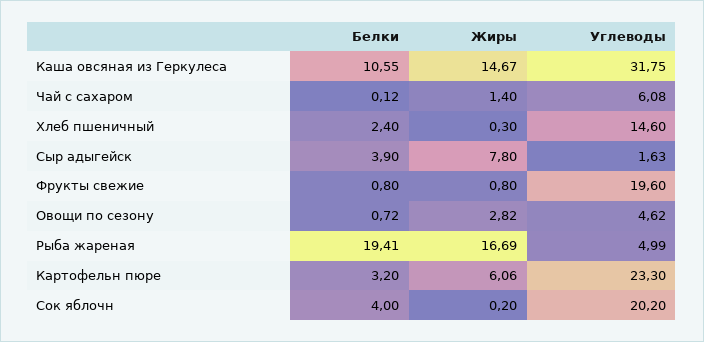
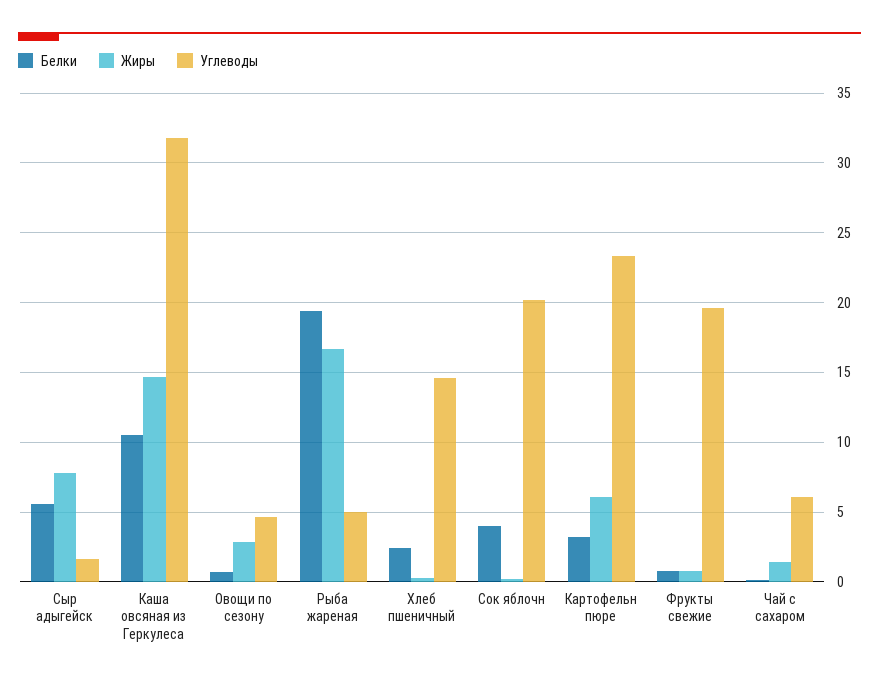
  {
    "Белки": {
      "Каша овсяная из Геркулеса": 10.55,
      "Чай с сахаром": 0.12,
      "Хлеб пшеничный": 2.4,
-     "Сыр адыгейск": 3.9,
+     "Сыр адыгейск": 5.5,
      "Фрукты свежие": 0.8,
      "Овощи по сезону": 0.72,
      "Рыба жареная": 19.41,
      "Картофельн пюре": 3.2,
      "Сок яблочн": 4
    },
    "Жиры": {
      "Каша овсяная из Геркулеса": 14.67,
      "Чай с сахаром": 1.4,
      "Хлеб пшеничный": 0.3,
      "Сыр адыгейск": 7.8,
      "Фрукты свежие": 0.8,
      "Овощи по сезону": 2.82,
      "Рыба жареная": 16.69,
      "Картофельн пюре": 6.06,
      "Сок яблочн": 0.2
    },
    "Углеводы": {
      "Каша овсяная из Геркулеса": 31.75,
      "Чай с сахаром": 6.08,
      "Хлеб пшеничный": 14.6,
      "Сыр адыгейск": 1.63,
      "Фрукты свежие": 19.6,
      "Овощи по сезону": 4.62,
      "Рыба жареная": 4.99,
      "Картофельн пюре": 23.3,
      "Сок яблочн": 20.2
    }
  }

